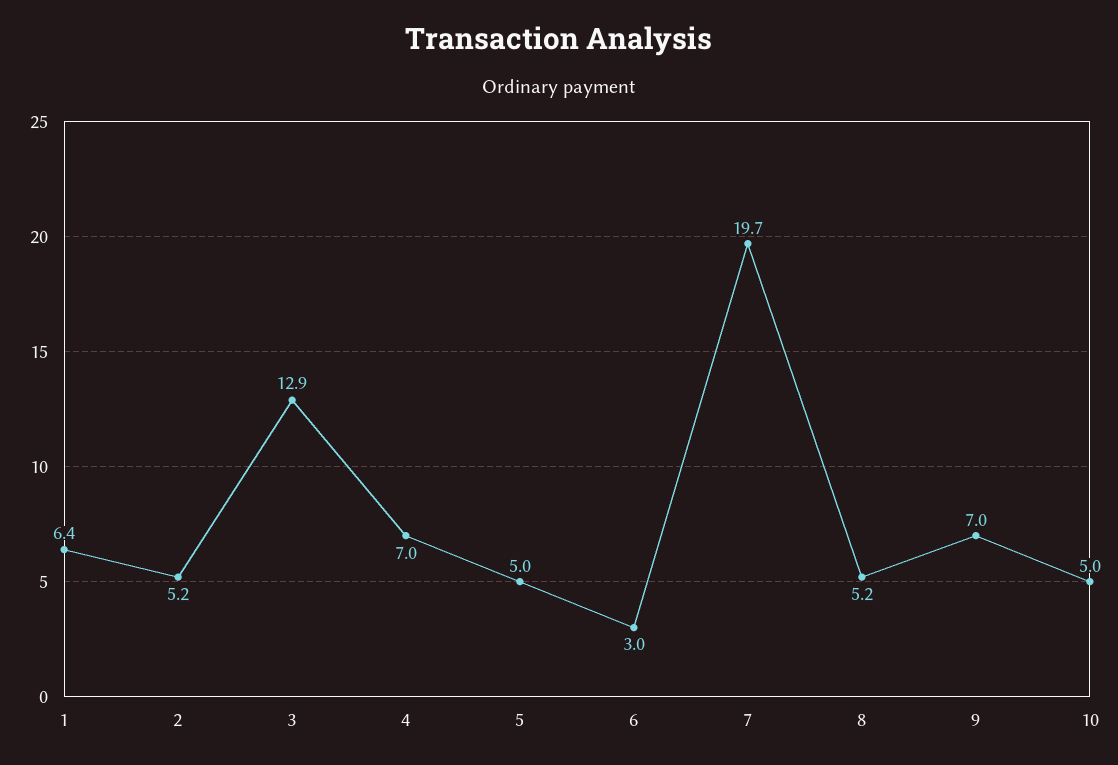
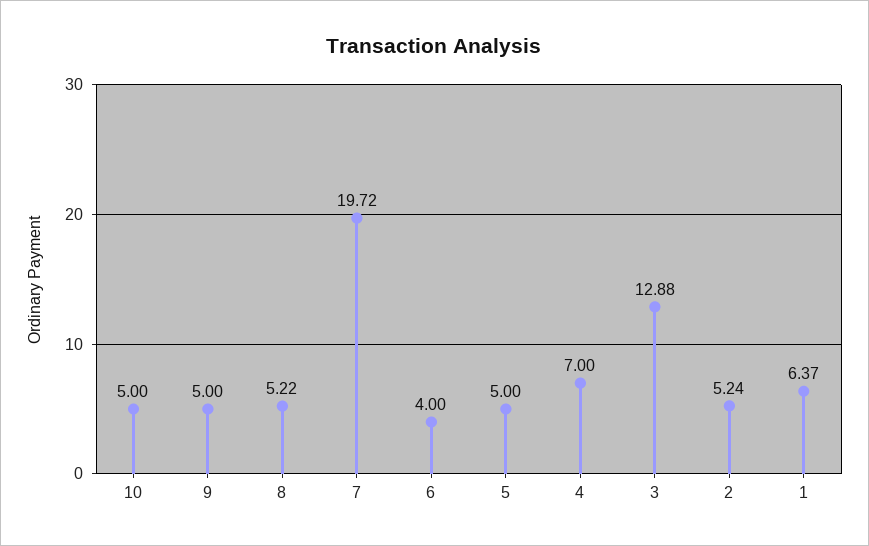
  {
    "1": 6.37,
    "2": 5.24,
    "3": 12.88,
    "4": 7,
    "5": 5,
-   "6": 3,
+   "6": 4,
    "7": 19.72,
    "8": 5.22,
-   "9": 7,
+   "9": 5,
    "10": 5
  }

